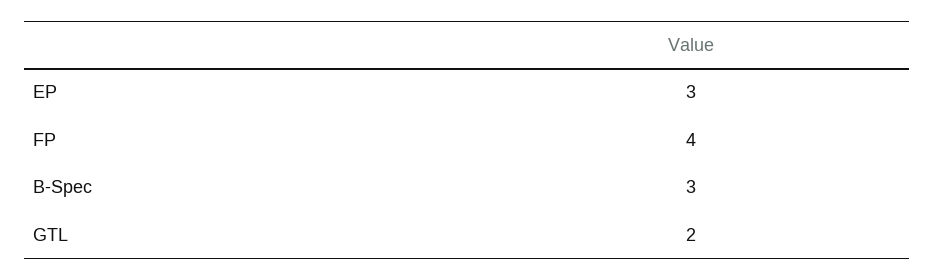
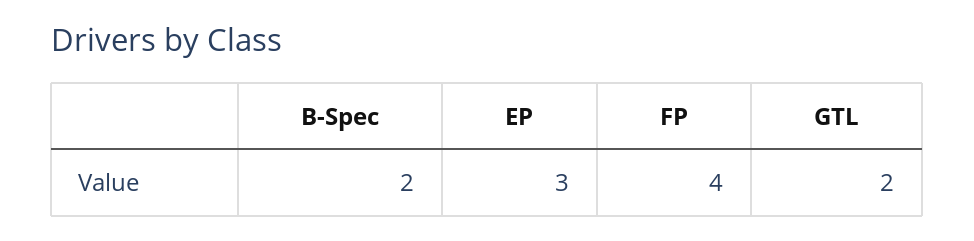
  {
    "EP": 3,
    "FP": 4,
-   "B-Spec": 3,
+   "B-Spec": 2,
    "GTL": 2
  }

